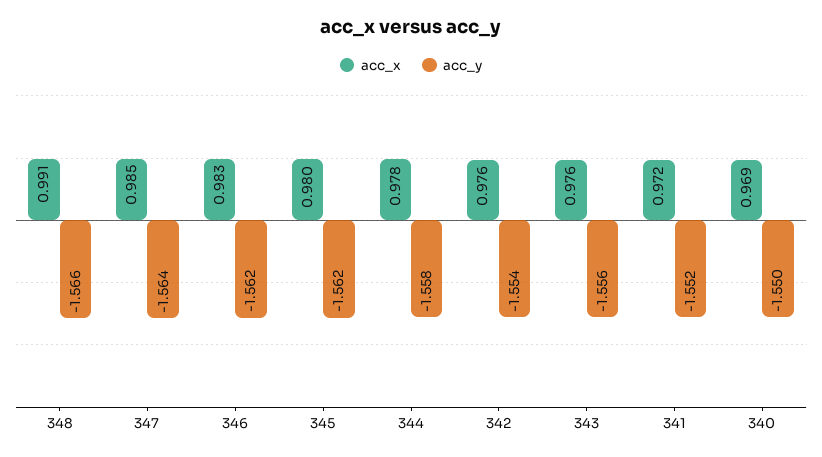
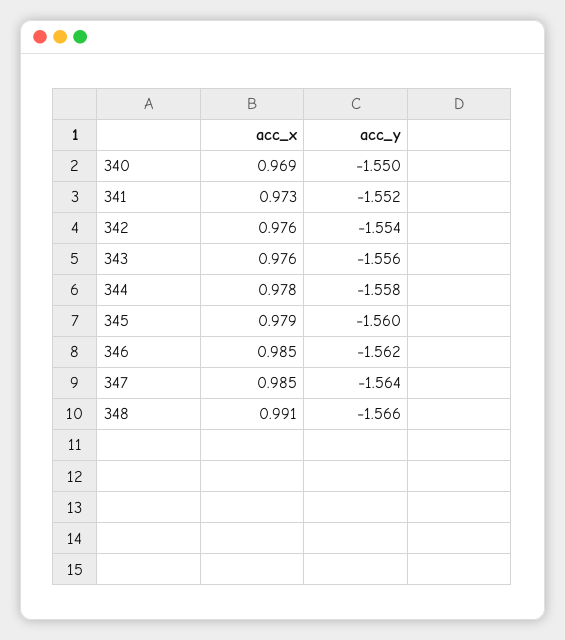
  {
    "acc_x": {
      "348": 0.991,
      "347": 0.985,
-     "346": 0.983,
+     "346": 0.985,
-     "345": 0.98,
+     "345": 0.979,
      "344": 0.978,
      "342": 0.976,
      "343": 0.976,
-     "341": 0.972,
+     "341": 0.973,
      "340": 0.969
    },
    "acc_y": {
      "348": -1.566,
      "347": -1.564,
      "346": -1.562,
-     "345": -1.562,
+     "345": -1.56,
      "344": -1.558,
      "342": -1.554,
      "343": -1.556,
      "341": -1.552,
      "340": -1.55
    }
  }

